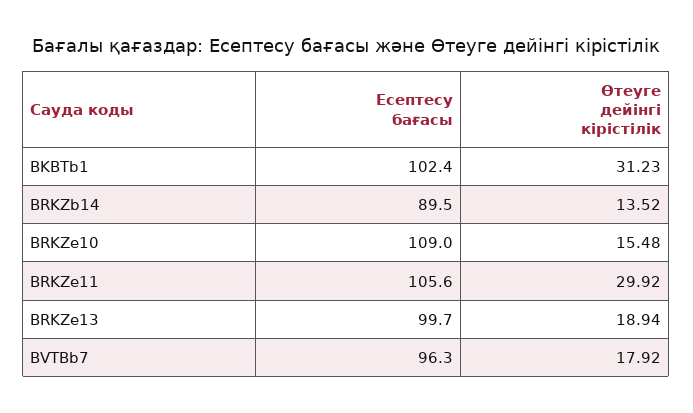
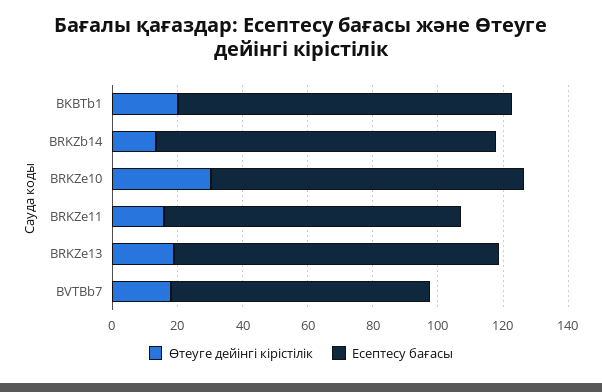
  {
    "Есептесу бағасы": {
      "BKBTb1": 102.4,
-     "BRKZb14": 89.5,
+     "BRKZb14": 105,
-     "BRKZe10": 109,
+     "BRKZe10": 95,
-     "BRKZe11": 105.6,
+     "BRKZe11": 90,
      "BRKZe13": 99.7,
-     "BVTBb7": 96.3
+     "BVTBb7": 80
    },
    "Өтеуге дейінгі кірістілік": {
-     "BKBTb1": 31.23,
+     "BKBTb1": 20,
      "BRKZb14": 13.52,
-     "BRKZe10": 15.48,
+     "BRKZe10": 30,
-     "BRKZe11": 29.92,
+     "BRKZe11": 15,
      "BRKZe13": 18.94,
      "BVTBb7": 17.92
    }
  }

